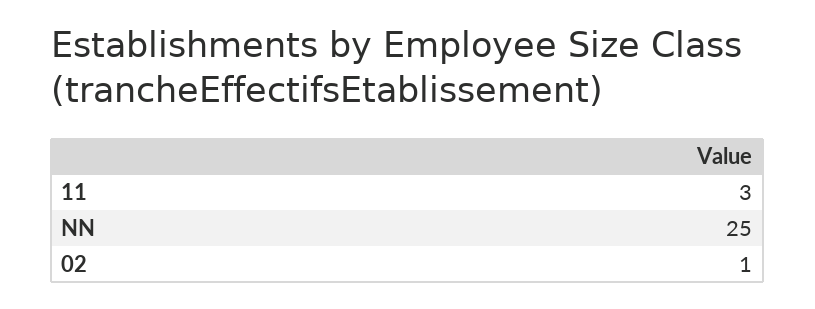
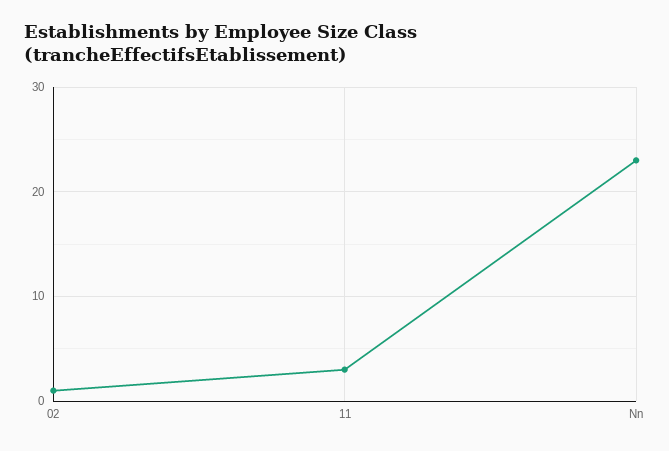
  {
    "11": 3,
-   "NN": 25,
+   "NN": 23,
    "02": 1
  }

